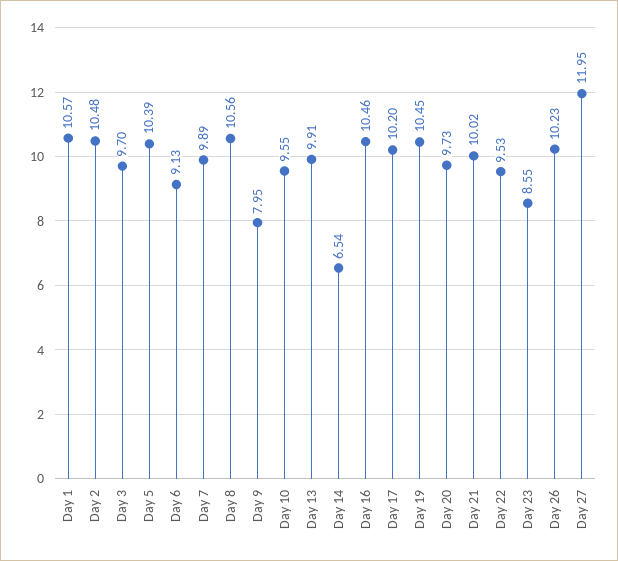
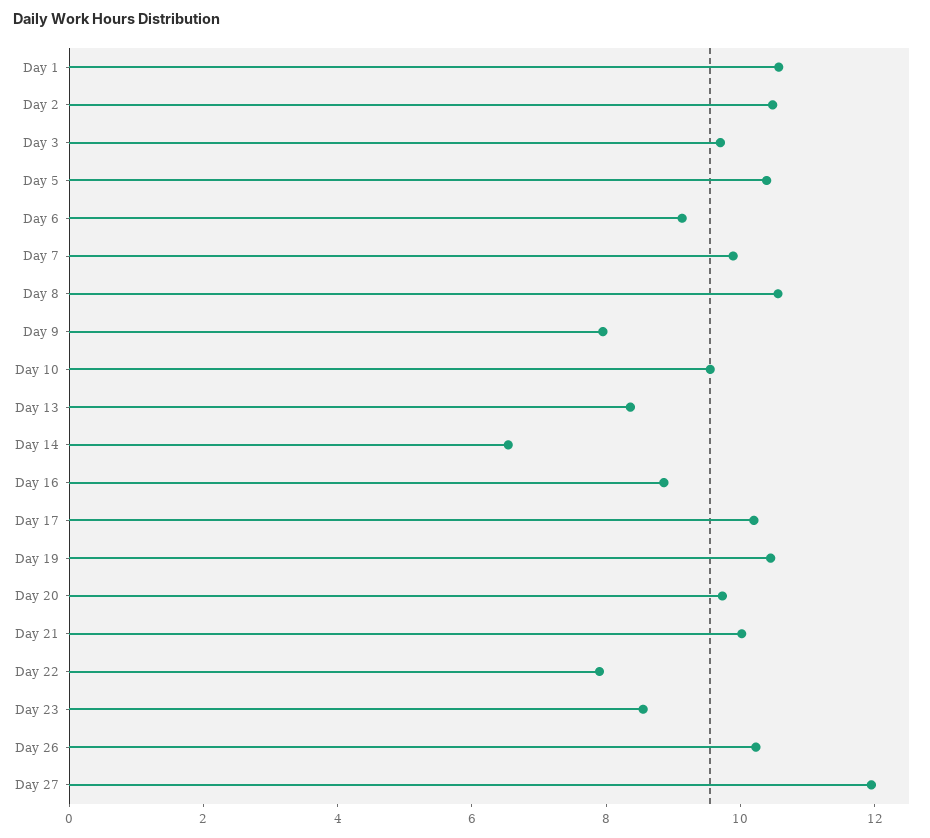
  {
    "Day 1": 10.57,
    "Day 2": 10.48,
    "Day 3": 9.7,
    "Day 5": 10.39,
    "Day 6": 9.13,
    "Day 7": 9.89,
    "Day 8": 10.56,
    "Day 9": 7.95,
    "Day 10": 9.55,
-   "Day 13": 9.91,
+   "Day 13": 8.5,
    "Day 14": 6.54,
-   "Day 16": 10.46,
+   "Day 16": 9,
    "Day 17": 10.2,
    "Day 19": 10.45,
    "Day 20": 9.73,
    "Day 21": 10.02,
-   "Day 22": 9.53,
+   "Day 22": 8,
    "Day 23": 8.55,
    "Day 26": 10.23,
    "Day 27": 11.95
  }

